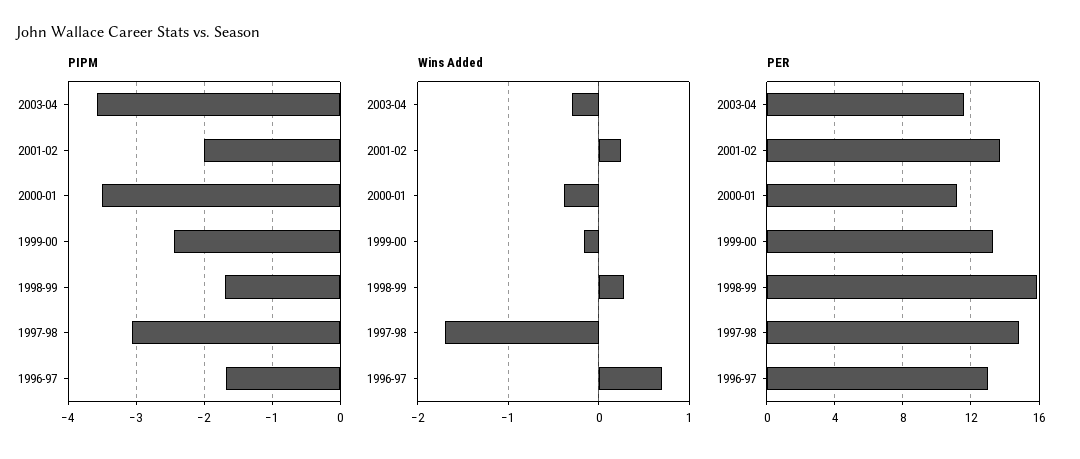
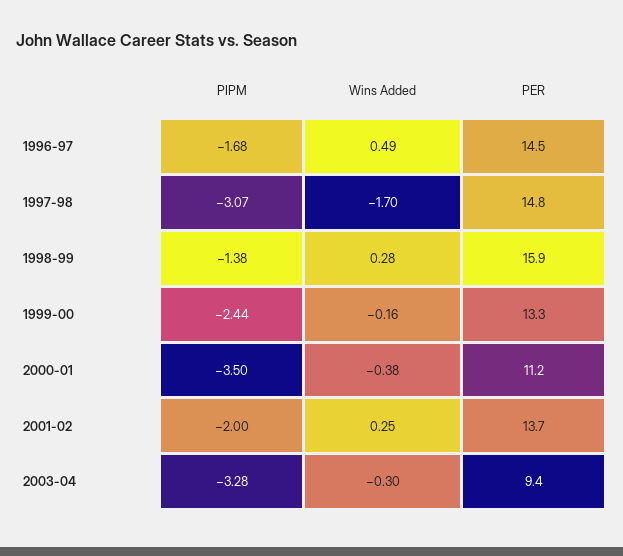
  {
    "PIPM": {
-     "2003-04": -3.6,
+     "2003-04": -3.28,
      "2001-02": -2,
      "2000-01": -3.5,
      "1999-00": -2.44,
-     "1998-99": -1.7,
+     "1998-99": -1.38,
      "1997-98": -3.07,
      "1996-97": -1.68
    },
    "Wins Added": {
      "2003-04": -0.3,
      "2001-02": 0.25,
      "2000-01": -0.38,
      "1999-00": -0.16,
      "1998-99": 0.28,
      "1997-98": -1.7,
-     "1996-97": 0.7
+     "1996-97": 0.49
    },
    "PER": {
-     "2003-04": 11.5,
+     "2003-04": 9.4,
      "2001-02": 13.7,
      "2000-01": 11.2,
      "1999-00": 13.3,
      "1998-99": 15.9,
      "1997-98": 14.8,
-     "1996-97": 13
+     "1996-97": 14.5
    }
  }

